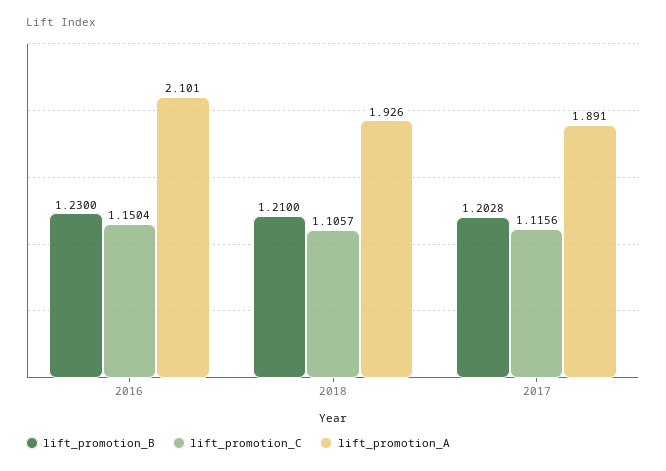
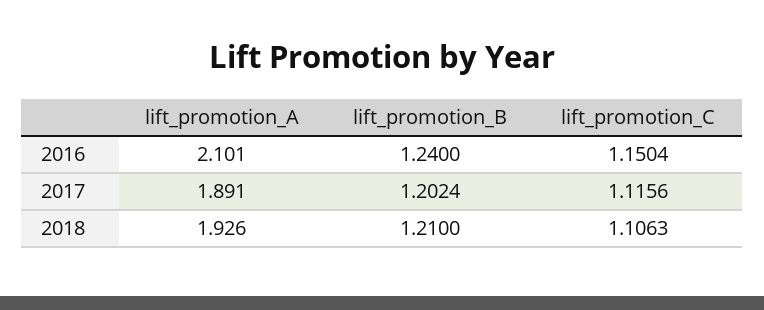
  {
    "lift_promotion_B": {
-     "2016": 1.23,
+     "2016": 1.24,
      "2018": 1.21,
-     "2017": 1.2028
+     "2017": 1.2024
    },
    "lift_promotion_C": {
      "2016": 1.1504,
-     "2018": 1.1057,
+     "2018": 1.1063,
      "2017": 1.1156
    },
    "lift_promotion_A": {
      "2016": 2.101,
      "2018": 1.926,
      "2017": 1.891
    }
  }

